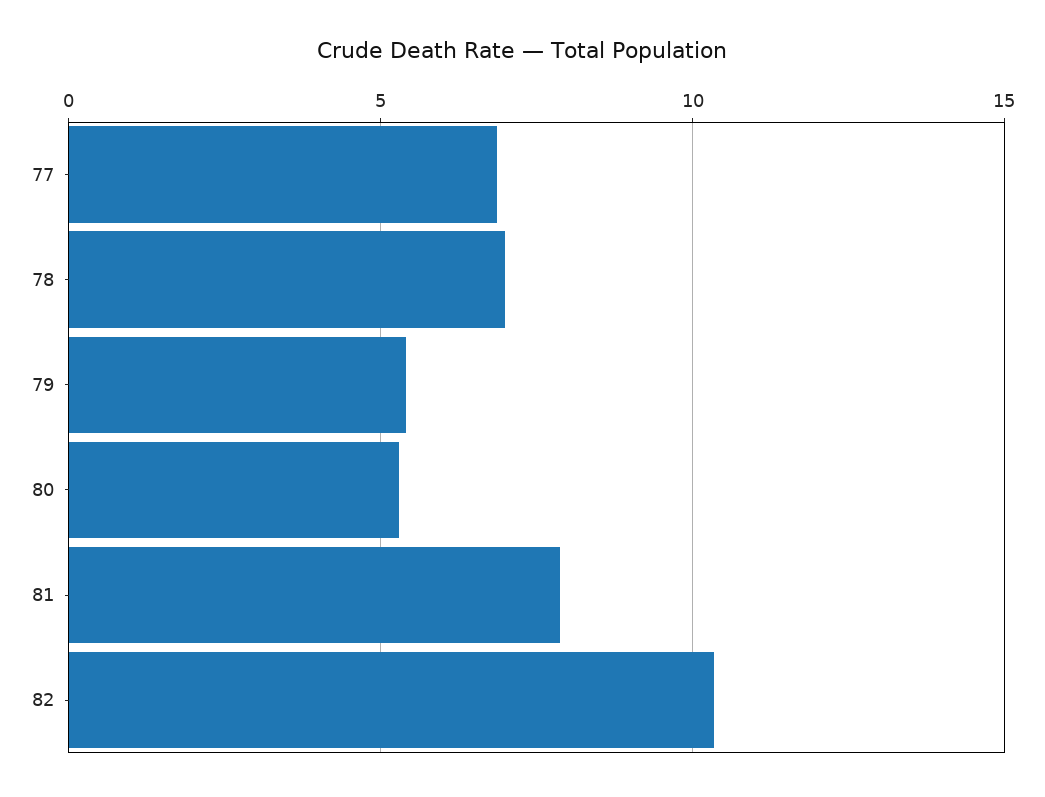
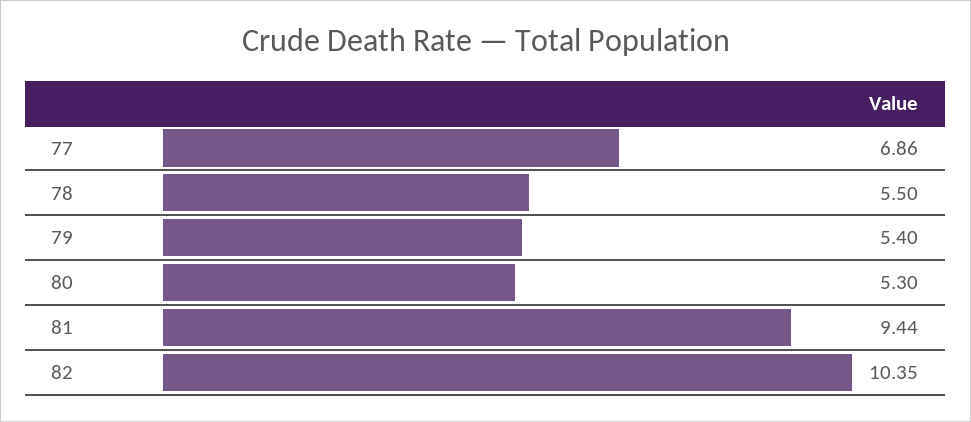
  {
    "77": 6.86,
-   "78": 7,
+   "78": 5.5,
    "79": 5.4,
    "80": 5.3,
-   "81": 8,
+   "81": 9.44,
    "82": 10.35
  }

